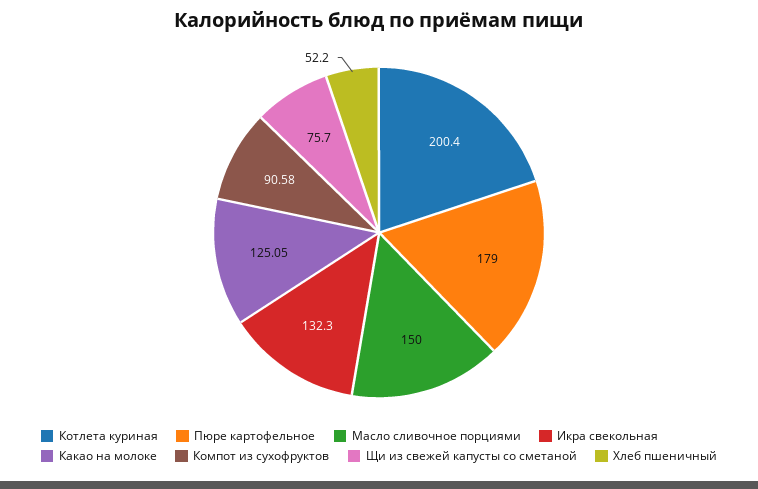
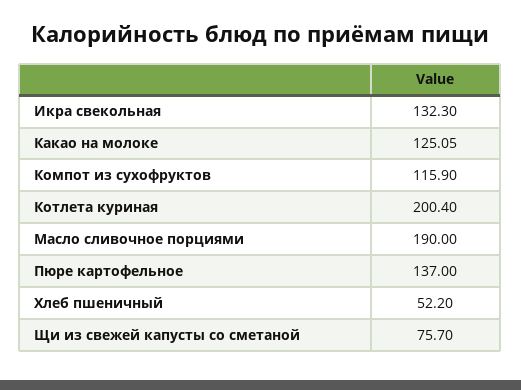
  {
    "Котлета куриная": 200.4,
-   "Пюре картофельное": 179,
+   "Пюре картофельное": 137,
-   "Масло сливочное порциями": 150,
+   "Масло сливочное порциями": 190,
    "Икра свекольная": 132.3,
    "Какао на молоке": 125.05,
-   "Компот из сухофруктов": 90.58,
+   "Компот из сухофруктов": 115.9,
    "Щи из свежей капусты со сметаной": 75.7,
    "Хлеб пшеничный": 52.2
  }

